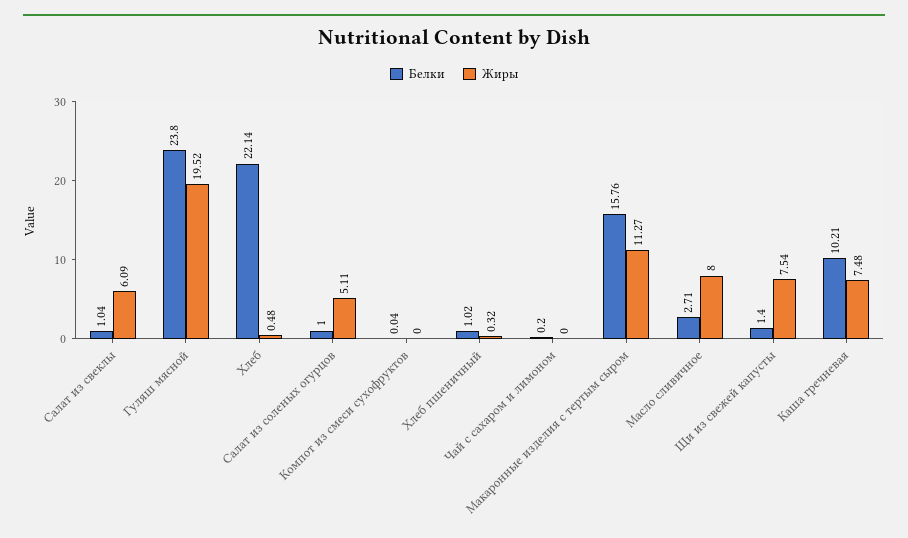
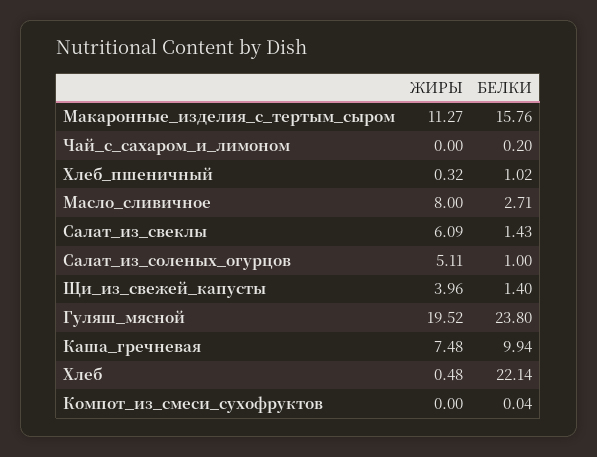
  {
    "Белки": {
-     "Салат из свеклы": 1.04,
+     "Салат из свеклы": 1.43,
      "Гуляш мясной": 23.8,
      "Хлеб": 22.14,
      "Салат из соленых огурцов": 1,
      "Компот из смеси сухофруктов": 0.04,
      "Хлеб пшеничный": 1.02,
      "Чай с сахаром и лимоном": 0.2,
      "Макаронные изделия с тертым сыром": 15.76,
      "Масло сливичное": 2.71,
      "Щи из свежей капусты": 1.4,
-     "Каша гречневая": 10.21
+     "Каша гречневая": 9.94
    },
    "Жиры": {
      "Салат из свеклы": 6.09,
      "Гуляш мясной": 19.52,
      "Хлеб": 0.48,
      "Салат из соленых огурцов": 5.11,
      "Компот из смеси сухофруктов": 0,
      "Хлеб пшеничный": 0.32,
      "Чай с сахаром и лимоном": 0,
      "Макаронные изделия с тертым сыром": 11.27,
      "Масло сливичное": 8,
-     "Щи из свежей капусты": 7.54,
+     "Щи из свежей капусты": 3.96,
      "Каша гречневая": 7.48
    }
  }

